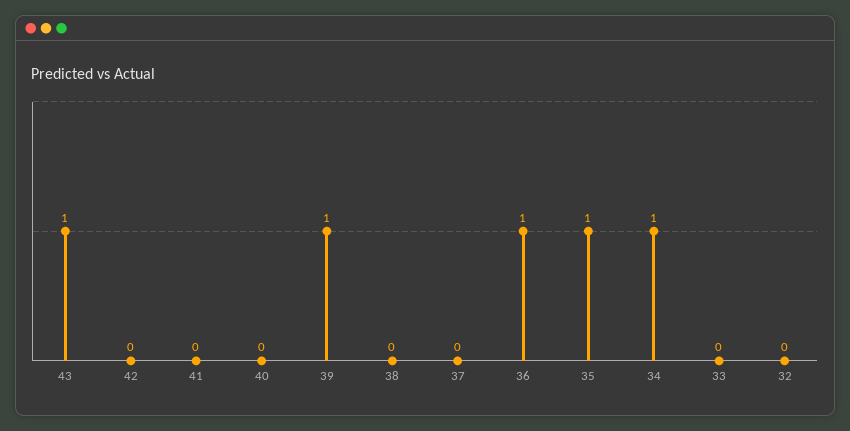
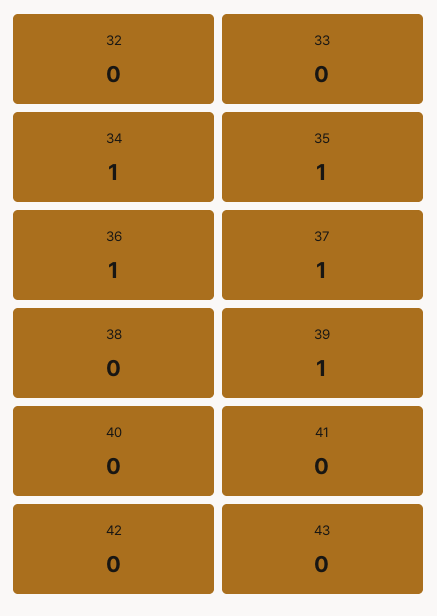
  {
-   "43": 1,
+   "43": 0,
    "42": 0,
    "41": 0,
    "40": 0,
    "39": 1,
    "38": 0,
-   "37": 0,
+   "37": 1,
    "36": 1,
    "35": 1,
    "34": 1,
    "33": 0,
    "32": 0
  }

